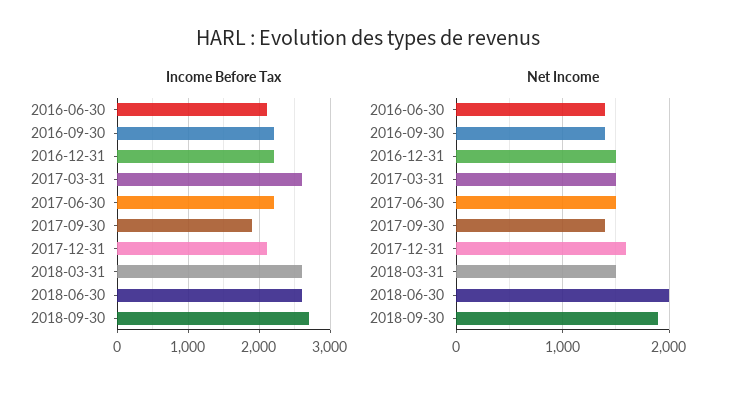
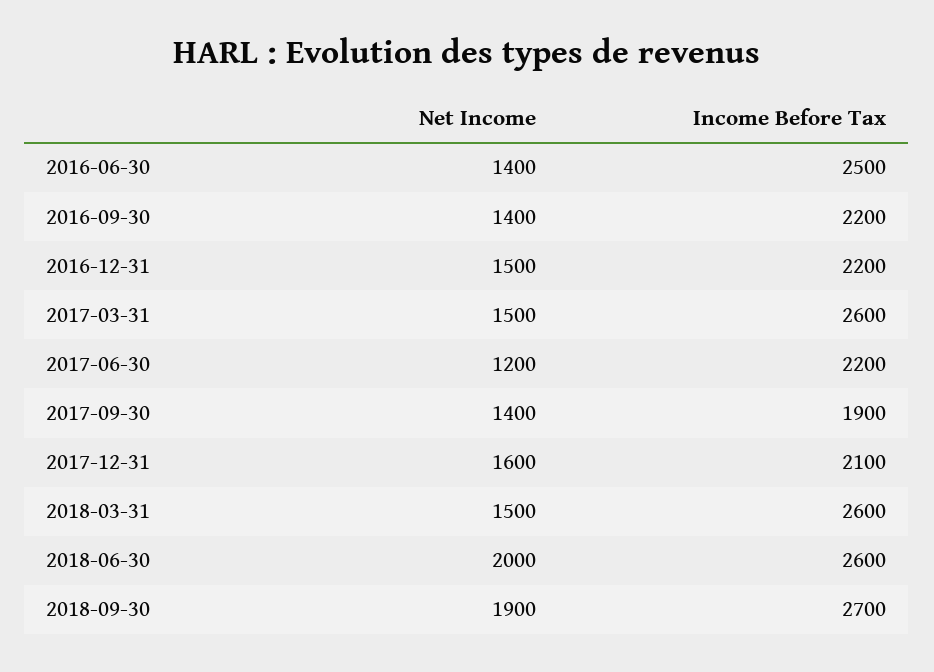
  {
    "Income Before Tax": {
-     "2016-06-30": 2100,
+     "2016-06-30": 2500,
      "2016-09-30": 2200,
      "2016-12-31": 2200,
      "2017-03-31": 2600,
      "2017-06-30": 2200,
      "2017-09-30": 1900,
      "2017-12-31": 2100,
      "2018-03-31": 2600,
      "2018-06-30": 2600,
      "2018-09-30": 2700
    },
    "Net Income": {
      "2016-06-30": 1400,
      "2016-09-30": 1400,
      "2016-12-31": 1500,
      "2017-03-31": 1500,
-     "2017-06-30": 1500,
+     "2017-06-30": 1200,
      "2017-09-30": 1400,
      "2017-12-31": 1600,
      "2018-03-31": 1500,
      "2018-06-30": 2000,
      "2018-09-30": 1900
    }
  }

